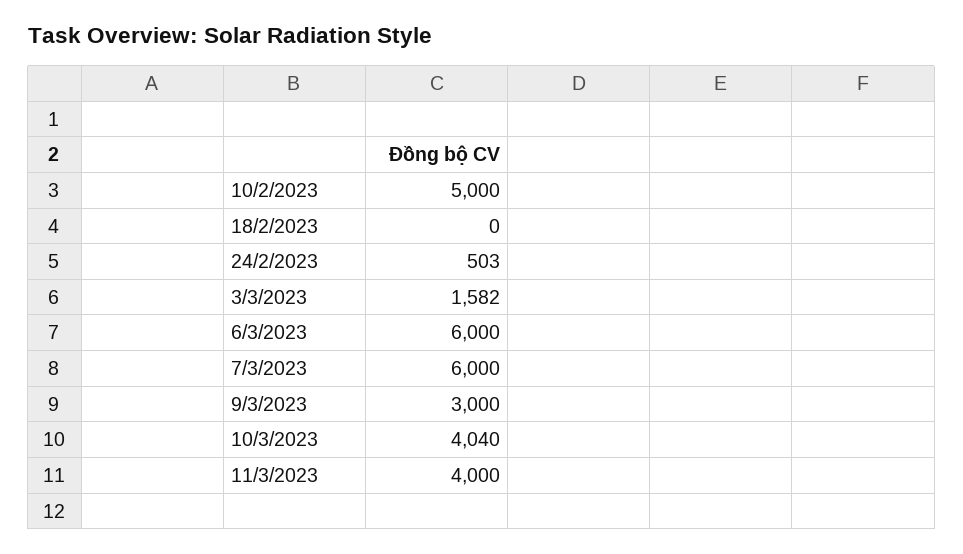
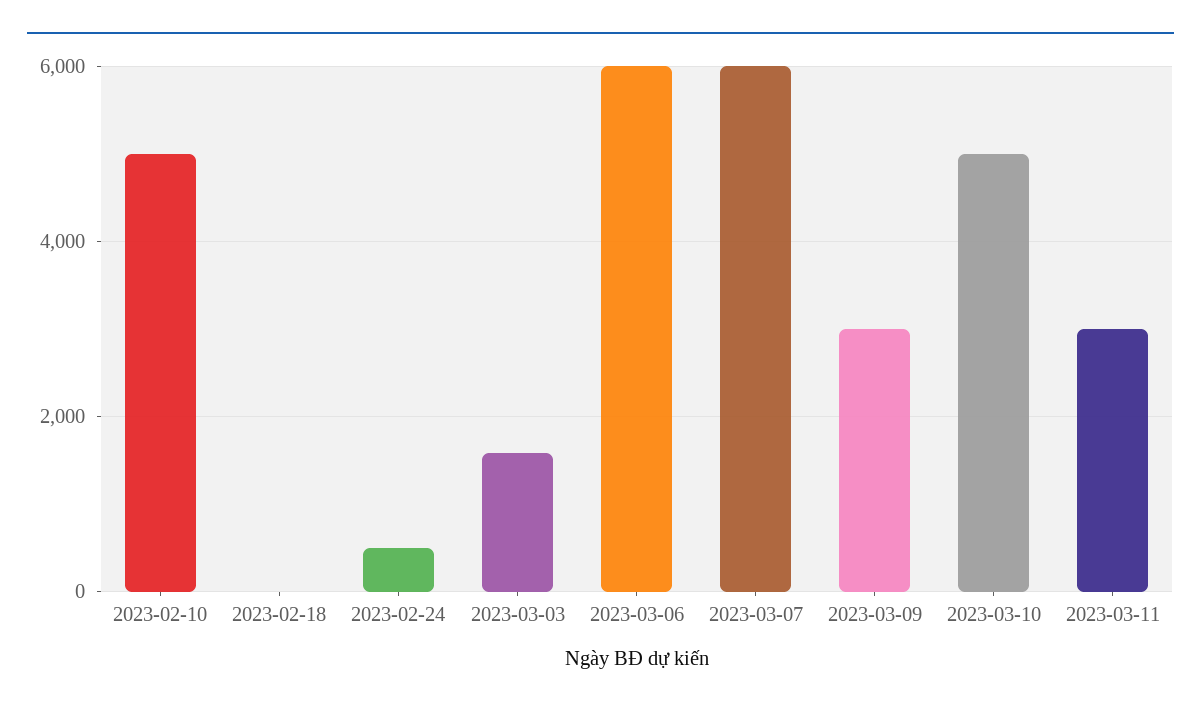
  {
    "10/2/2023": 5000,
    "18/2/2023": 0,
    "24/2/2023": 503,
    "3/3/2023": 1582,
    "6/3/2023": 6000,
    "7/3/2023": 6000,
    "9/3/2023": 3000,
-   "10/3/2023": 4040,
+   "10/3/2023": 5000,
-   "11/3/2023": 4000
+   "11/3/2023": 3000
  }

